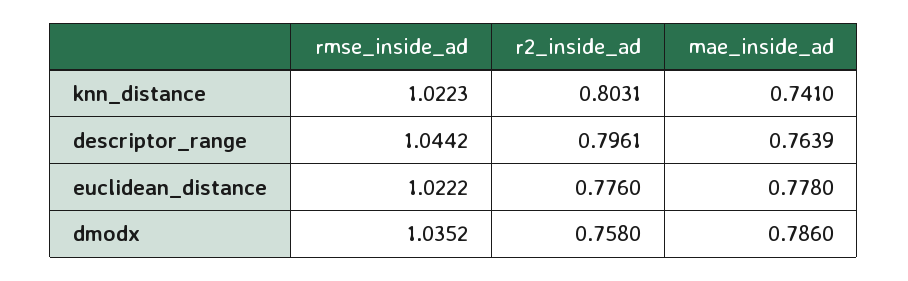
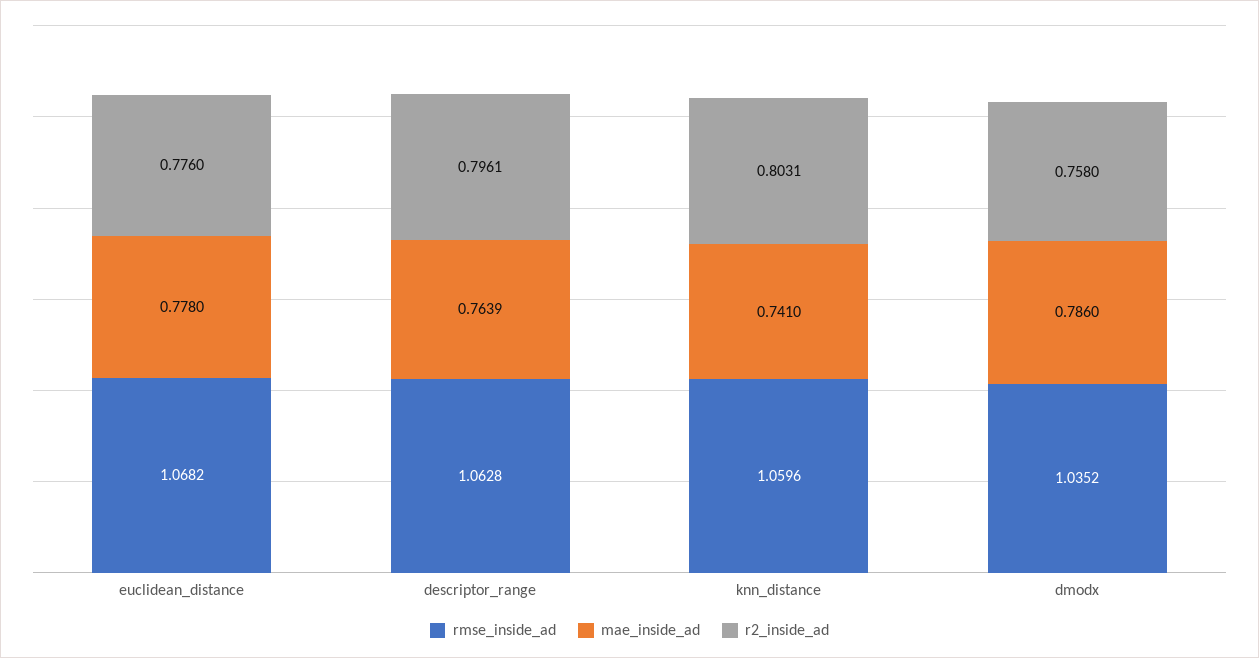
  {
    "rmse_inside_ad": {
-     "knn_distance": 1.0223,
+     "knn_distance": 1.0596,
-     "descriptor_range": 1.0442,
+     "descriptor_range": 1.0628,
-     "euclidean_distance": 1.0222,
+     "euclidean_distance": 1.0682,
      "dmodx": 1.0352
    },
    "r2_inside_ad": {
      "knn_distance": 0.8031,
      "descriptor_range": 0.7961,
      "euclidean_distance": 0.776,
      "dmodx": 0.758
    },
    "mae_inside_ad": {
      "knn_distance": 0.741,
      "descriptor_range": 0.7639,
      "euclidean_distance": 0.778,
      "dmodx": 0.786
    }
  }

